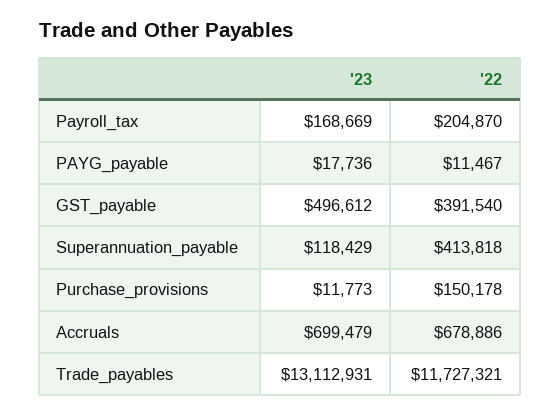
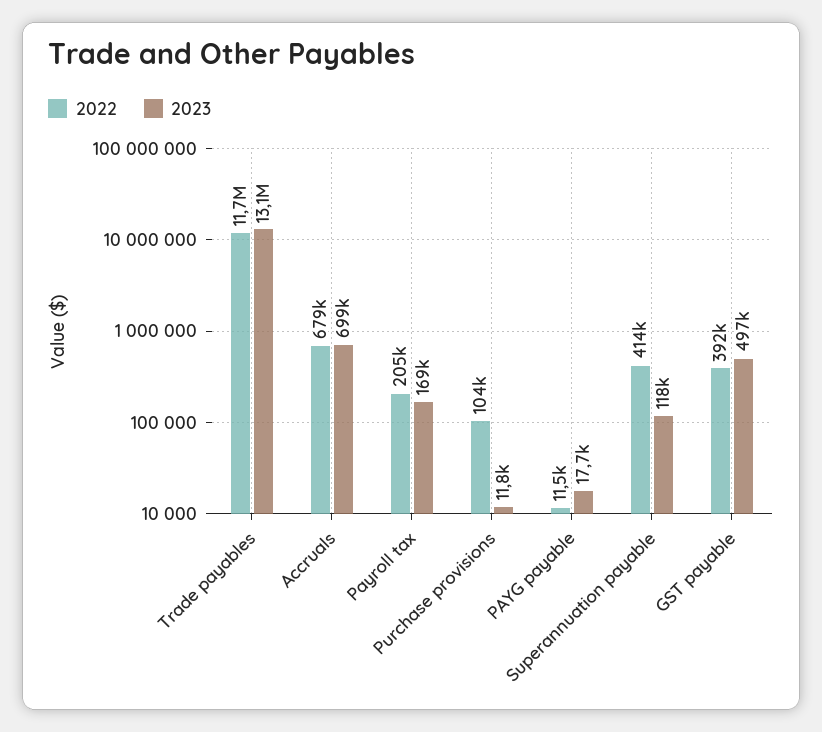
  {
    "'23": {
      "Payroll_tax": 168669,
      "PAYG_payable": 17736,
      "GST_payable": 496612,
      "Superannuation_payable": 118429,
      "Purchase_provisions": 11773,
      "Accruals": 699479,
      "Trade_payables": 13112931
    },
    "'22": {
      "Payroll_tax": 204870,
      "PAYG_payable": 11467,
      "GST_payable": 391540,
      "Superannuation_payable": 413818,
-     "Purchase_provisions": 150178,
+     "Purchase_provisions": 104000,
      "Accruals": 678886,
      "Trade_payables": 11727321
    }
  }

